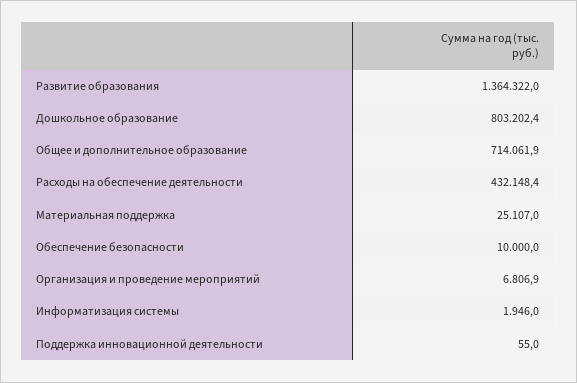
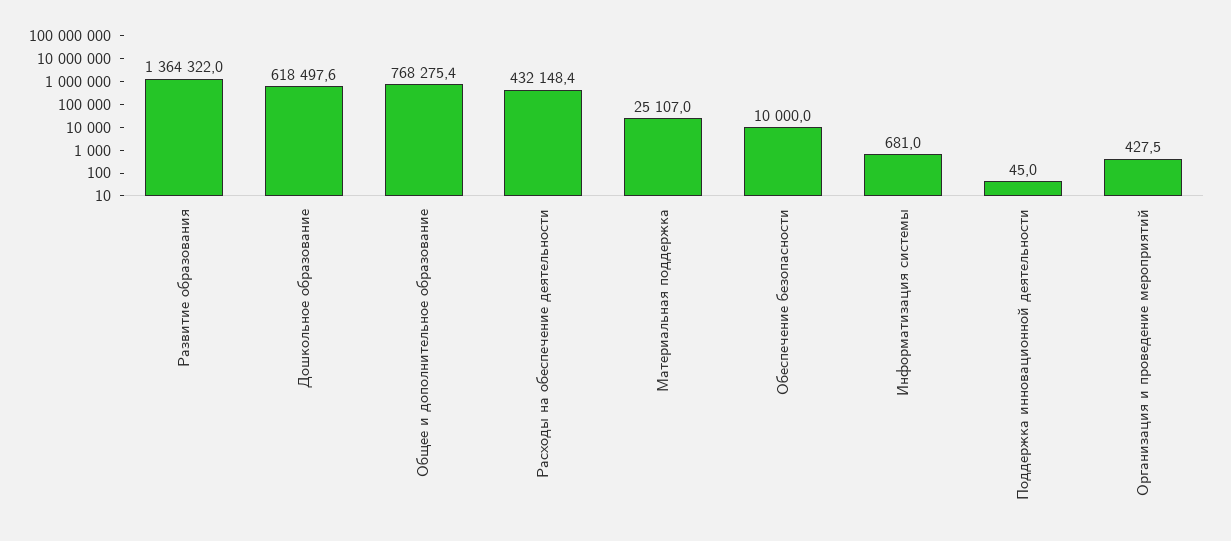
  {
    "Развитие образования": 1364322,
-   "Дошкольное образование": 803202.4,
+   "Дошкольное образование": 618497.6,
-   "Общее и дополнительное образование": 714061.9,
+   "Общее и дополнительное образование": 768275.4,
    "Расходы на обеспечение деятельности": 432148.4,
    "Материальная поддержка": 25107,
    "Обеспечение безопасности": 10000,
-   "Организация и проведение мероприятий": 6806.9,
+   "Организация и проведение мероприятий": 427.5,
-   "Информатизация системы": 1946,
+   "Информатизация системы": 681,
-   "Поддержка инновационной деятельности": 55
+   "Поддержка инновационной деятельности": 45
  }

